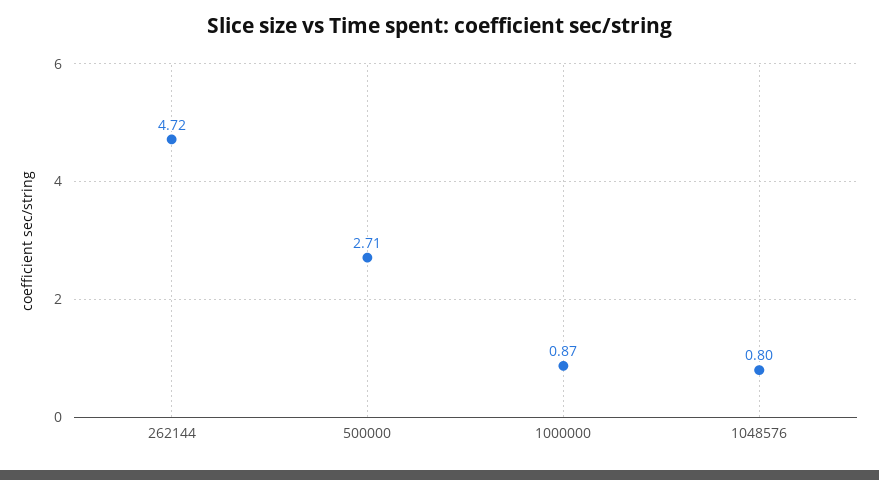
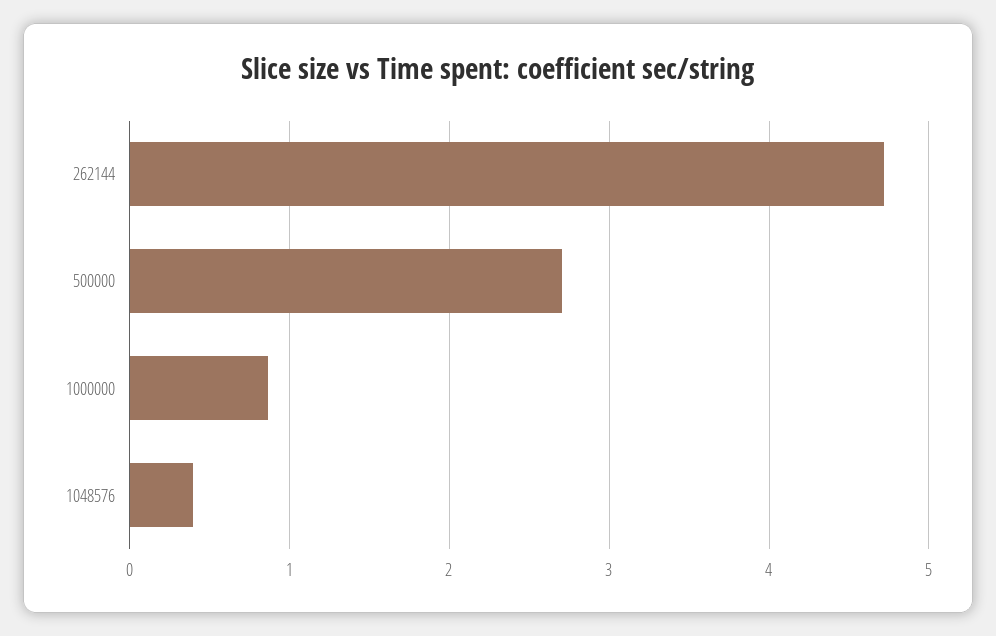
  {
    "262144": 4.72,
    "500000": 2.71,
    "1000000": 0.87,
-   "1048576": 0.8
+   "1048576": 0.4
  }

